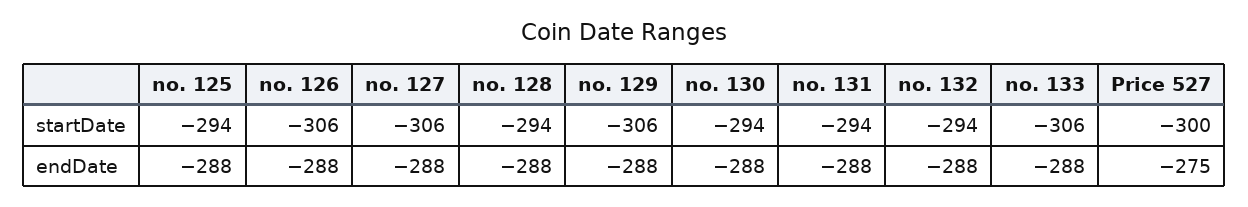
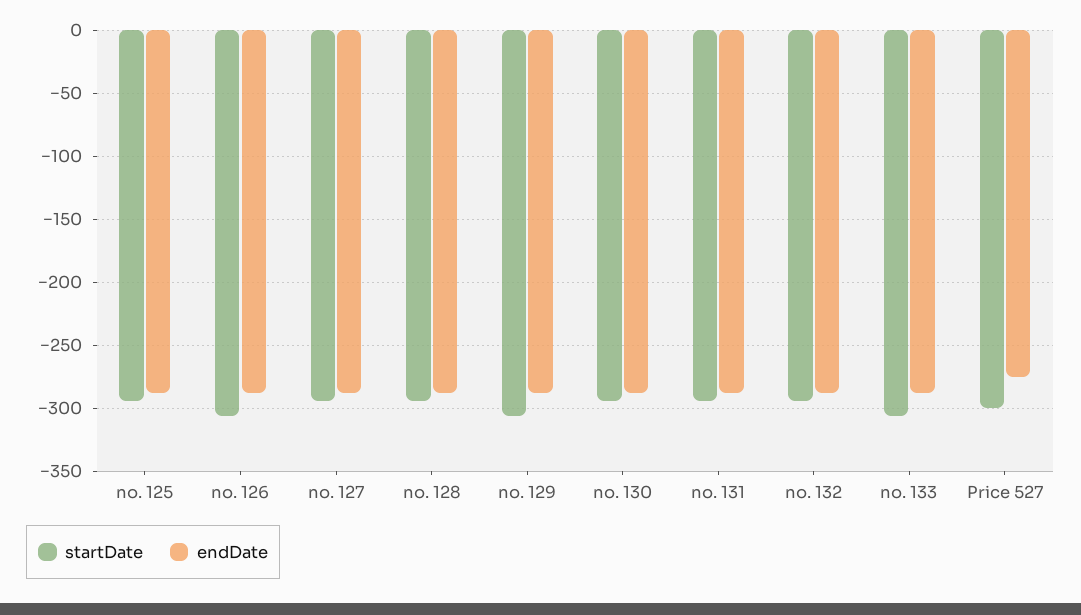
  {
    "startDate": {
      "no. 125": -294,
      "no. 126": -306,
-     "no. 127": -306,
+     "no. 127": -295,
      "no. 128": -294,
      "no. 129": -306,
      "no. 130": -294,
      "no. 131": -294,
      "no. 132": -294,
      "no. 133": -306,
      "Price 527": -300
    },
    "endDate": {
      "no. 125": -288,
      "no. 126": -288,
      "no. 127": -288,
      "no. 128": -288,
      "no. 129": -288,
      "no. 130": -288,
      "no. 131": -288,
      "no. 132": -288,
      "no. 133": -288,
      "Price 527": -275
    }
  }

